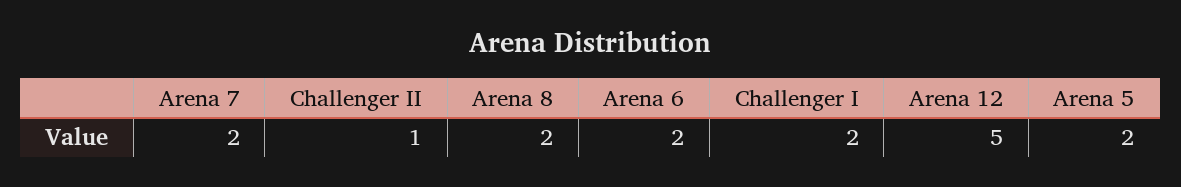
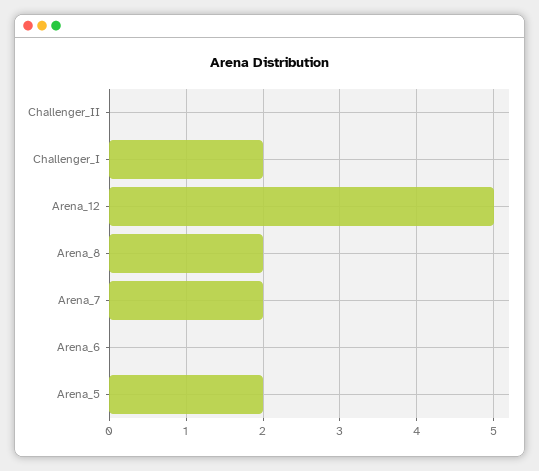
  {
    "Arena 7": 2,
-   "Challenger II": 1,
+   "Challenger II": 0,
    "Arena 8": 2,
-   "Arena 6": 2,
+   "Arena 6": 0,
    "Challenger I": 2,
    "Arena 12": 5,
    "Arena 5": 2
  }

